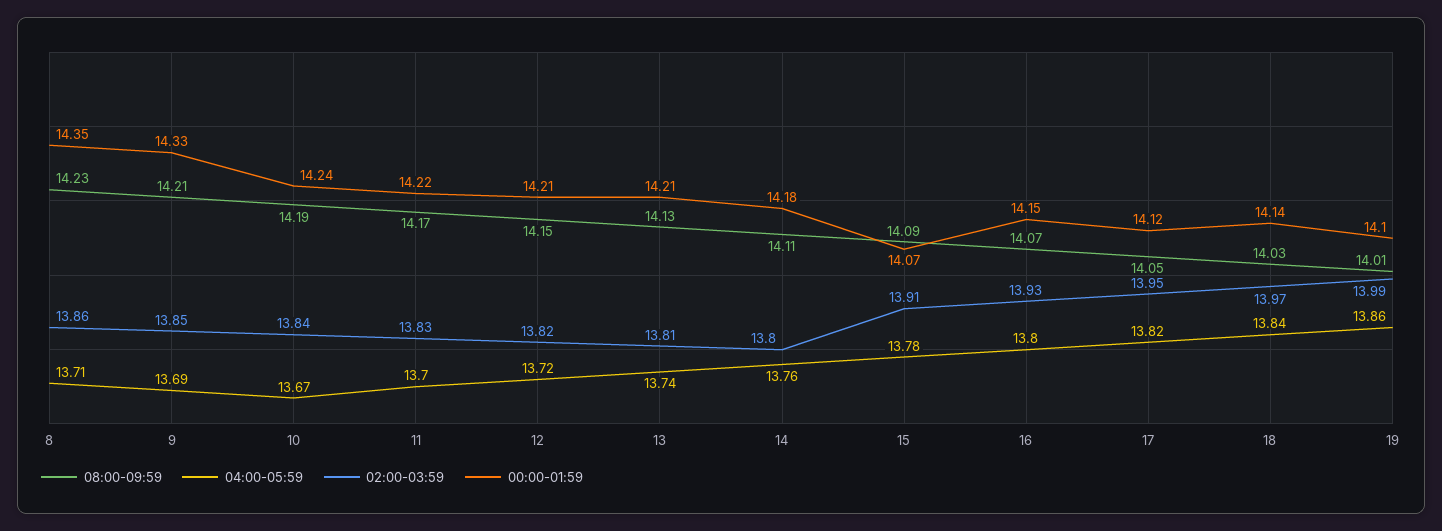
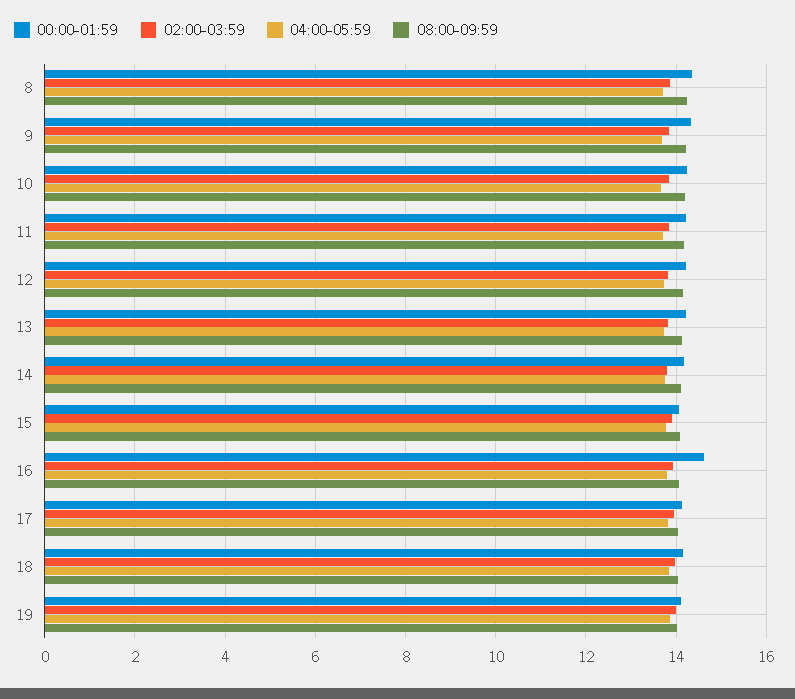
  {
    "08:00-09:59": {
      "8": 14.23,
      "9": 14.21,
      "10": 14.19,
      "11": 14.17,
      "12": 14.15,
      "13": 14.13,
      "14": 14.11,
      "15": 14.09,
      "16": 14.07,
      "17": 14.05,
      "18": 14.03,
      "19": 14.01
    },
    "04:00-05:59": {
      "8": 13.71,
      "9": 13.69,
      "10": 13.67,
      "11": 13.7,
      "12": 13.72,
      "13": 13.74,
      "14": 13.76,
      "15": 13.78,
      "16": 13.8,
      "17": 13.82,
      "18": 13.84,
      "19": 13.86
    },
    "02:00-03:59": {
      "8": 13.86,
      "9": 13.85,
      "10": 13.84,
      "11": 13.83,
      "12": 13.82,
      "13": 13.81,
      "14": 13.8,
      "15": 13.91,
      "16": 13.93,
      "17": 13.95,
      "18": 13.97,
      "19": 13.99
    },
    "00:00-01:59": {
      "8": 14.35,
      "9": 14.33,
      "10": 14.24,
      "11": 14.22,
      "12": 14.21,
      "13": 14.21,
      "14": 14.18,
      "15": 14.07,
-     "16": 14.15,
+     "16": 14.6,
      "17": 14.12,
      "18": 14.14,
      "19": 14.1
    }
  }

